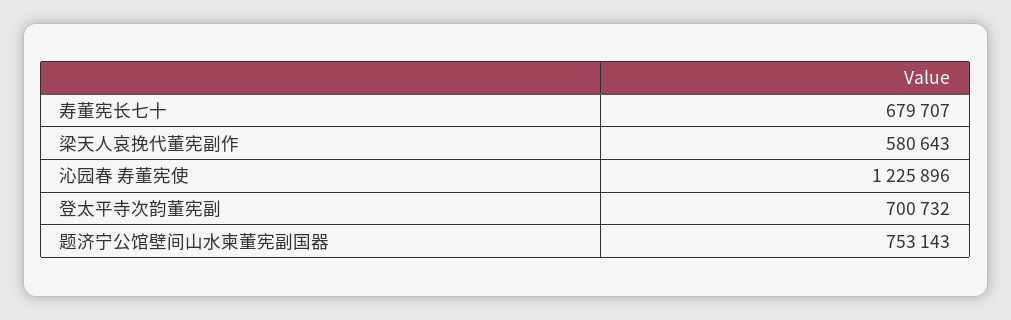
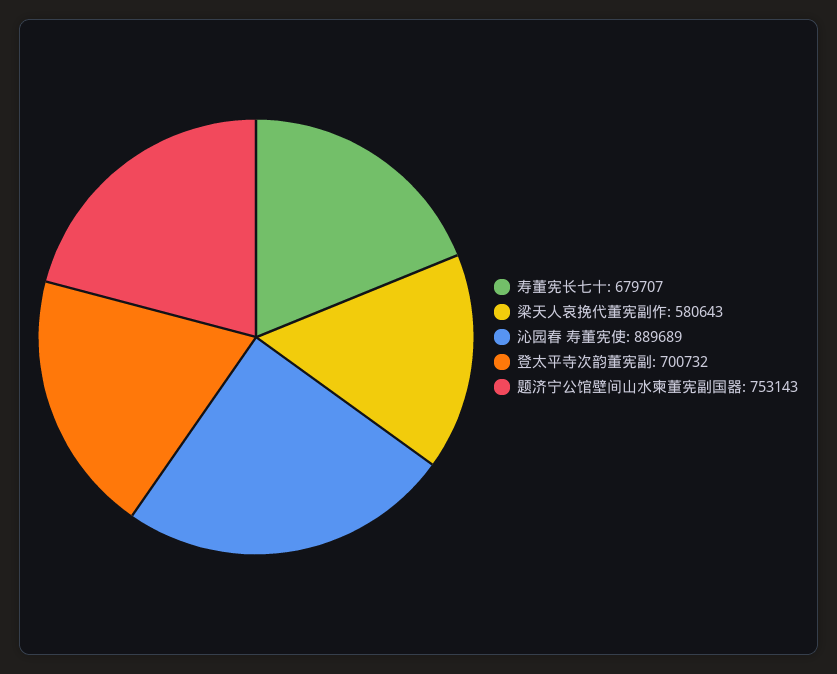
  {
    "寿董宪长七十": 679707,
    "梁天人哀挽代董宪副作": 580643,
-   "沁园春 寿董宪使": 1225896,
+   "沁园春 寿董宪使": 889689,
    "登太平寺次韵董宪副": 700732,
    "题济宁公馆壁间山水柬董宪副国器": 753143
  }

